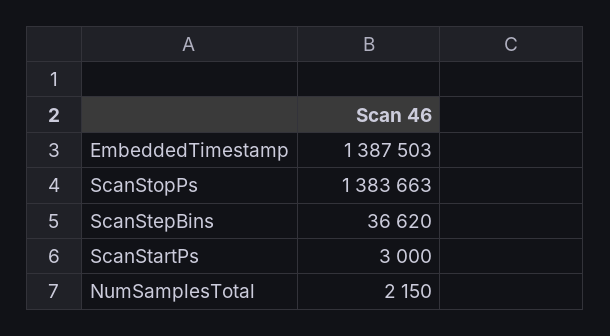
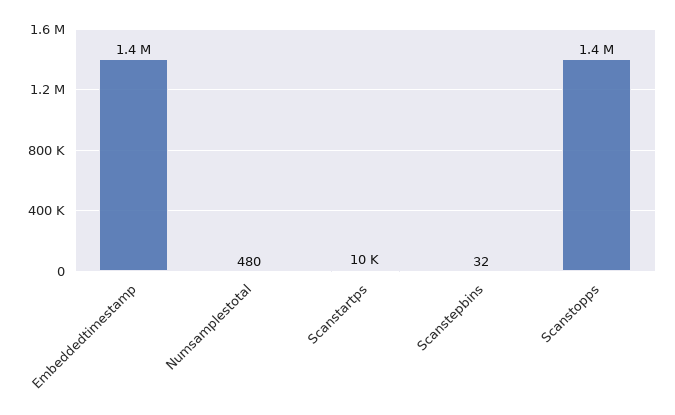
  {
    "EmbeddedTimestamp": 1387503,
    "ScanStopPs": 1383663,
-   "ScanStepBins": 36620,
+   "ScanStepBins": 32,
-   "ScanStartPs": 3000,
+   "ScanStartPs": 10000,
-   "NumSamplesTotal": 2150
+   "NumSamplesTotal": 480
  }

